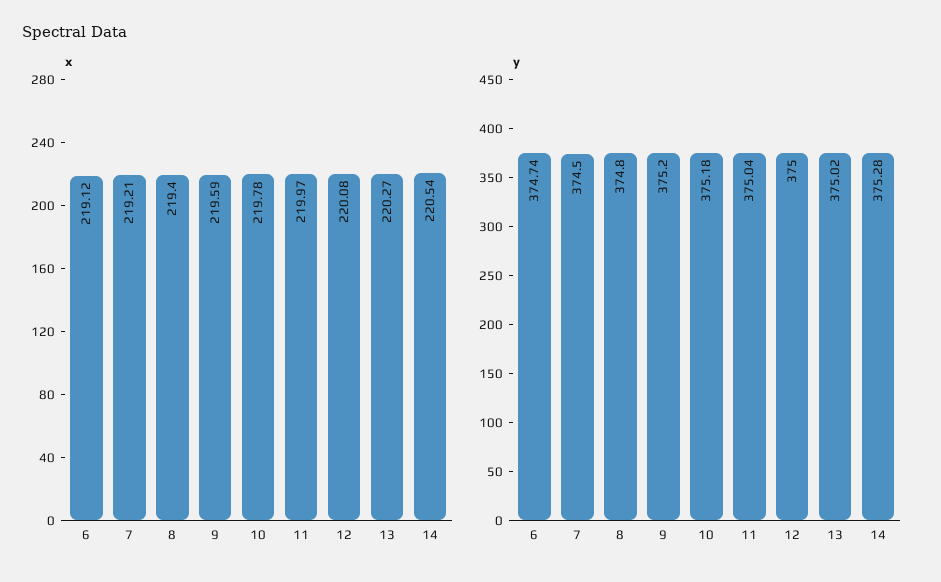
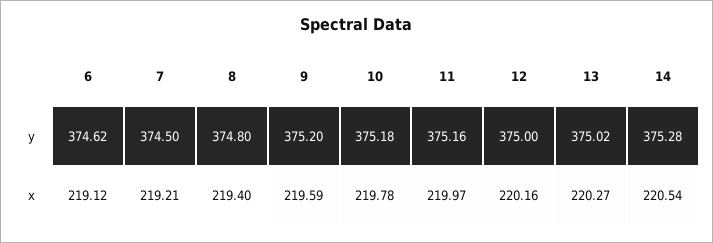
  {
    "x": {
      "6": 219.12,
      "7": 219.21,
      "8": 219.4,
      "9": 219.59,
      "10": 219.78,
      "11": 219.97,
-     "12": 220.08,
+     "12": 220.16,
      "13": 220.27,
      "14": 220.54
    },
    "y": {
-     "6": 374.74,
+     "6": 374.62,
      "7": 374.5,
      "8": 374.8,
      "9": 375.2,
      "10": 375.18,
-     "11": 375.04,
+     "11": 375.16,
      "12": 375,
      "13": 375.02,
      "14": 375.28
    }
  }

